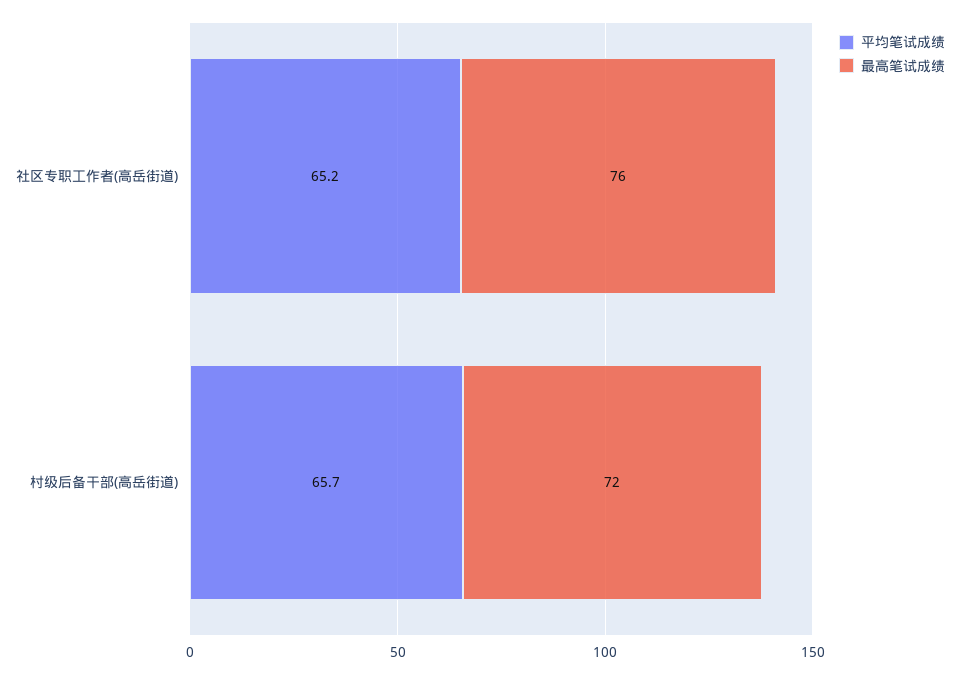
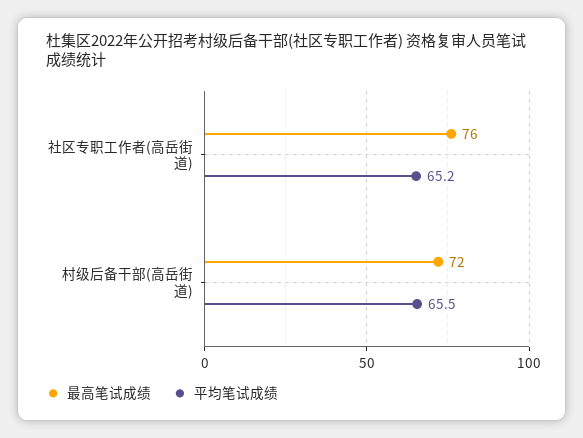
  {
    "平均笔试成绩": {
      "社区专职工作者(高岳街道)": 65.2,
-     "村级后备干部(高岳街道)": 65.7
+     "村级后备干部(高岳街道)": 65.5
    },
    "最高笔试成绩": {
      "社区专职工作者(高岳街道)": 76,
      "村级后备干部(高岳街道)": 72
    }
  }

